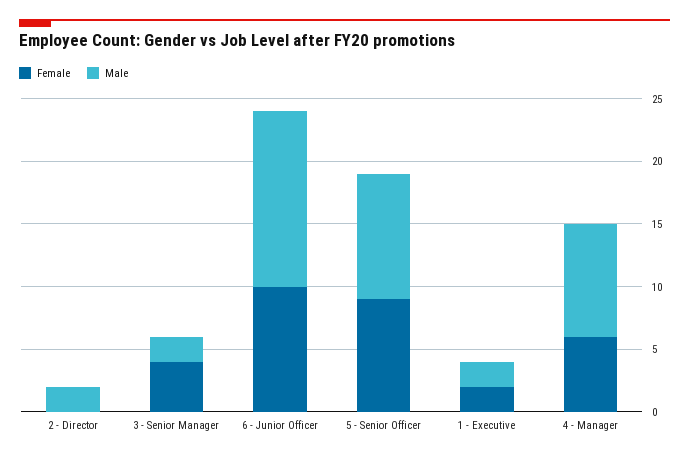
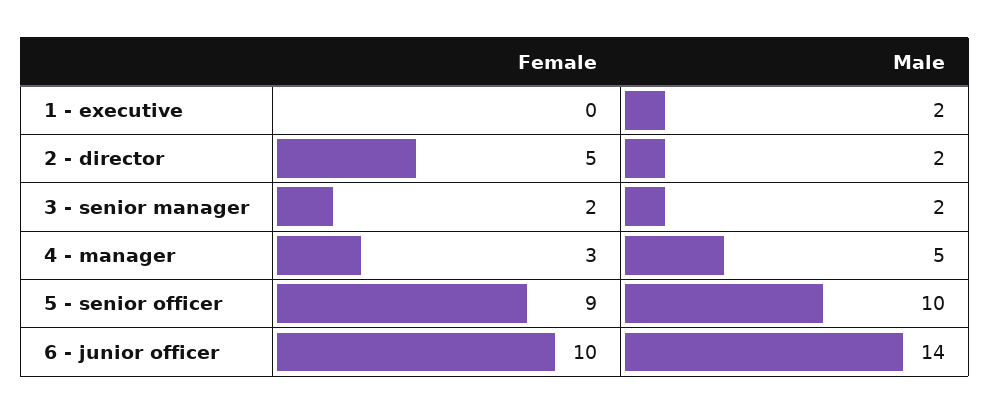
  {
    "Female": {
-     "2 - Director": 0,
+     "2 - Director": 5,
-     "3 - Senior Manager": 4,
+     "3 - Senior Manager": 2,
      "6 - Junior Officer": 10,
      "5 - Senior Officer": 9,
-     "1 - Executive": 2,
+     "1 - Executive": 0,
-     "4 - Manager": 6
+     "4 - Manager": 3
    },
    "Male": {
      "2 - Director": 2,
      "3 - Senior Manager": 2,
      "6 - Junior Officer": 14,
      "5 - Senior Officer": 10,
      "1 - Executive": 2,
-     "4 - Manager": 9
+     "4 - Manager": 5
    }
  }

